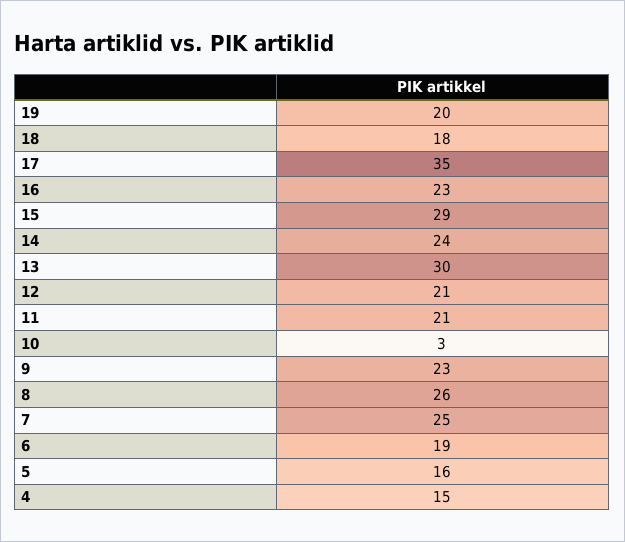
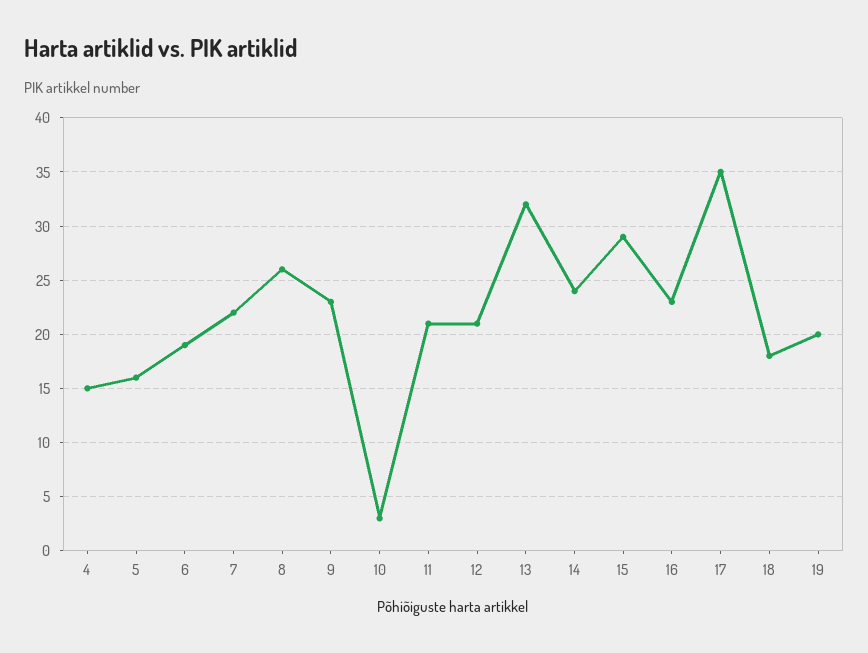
  {
    "19": 20,
    "18": 18,
    "17": 35,
    "16": 23,
    "15": 29,
    "14": 24,
-   "13": 30,
+   "13": 32,
    "12": 21,
    "11": 21,
    "10": 3,
    "9": 23,
    "8": 26,
-   "7": 25,
+   "7": 22,
    "6": 19,
    "5": 16,
    "4": 15
  }

